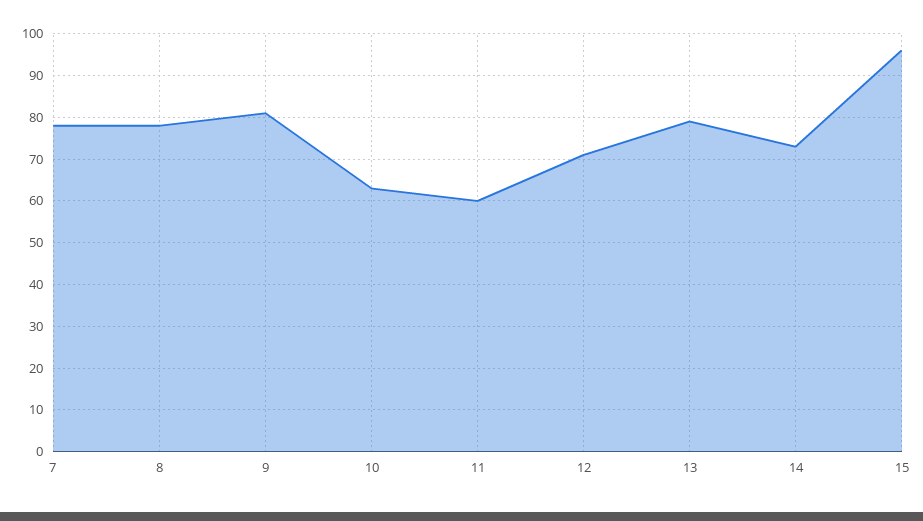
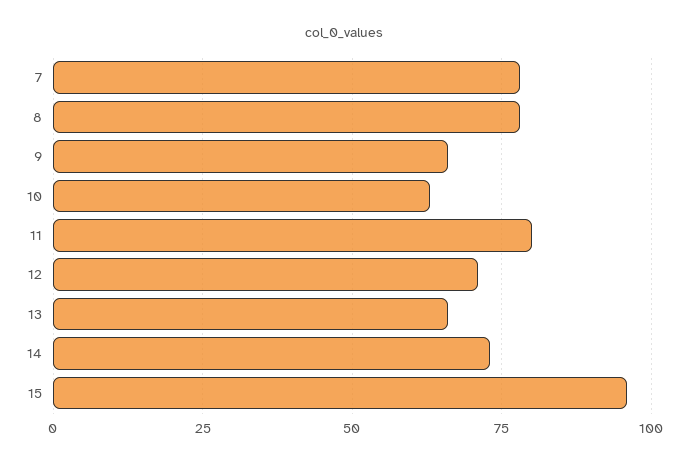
  {
    "7": 80,
    "8": 80,
-   "9": 80,
+   "9": 65,
    "10": 65,
-   "11": 60,
+   "11": 80,
    "12": 70,
-   "13": 80,
+   "13": 65,
    "14": 75,
    "15": 95
  }

